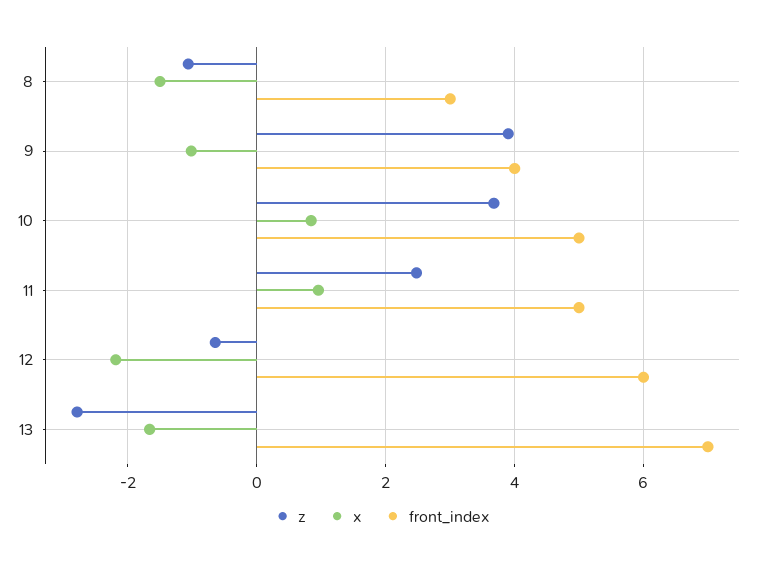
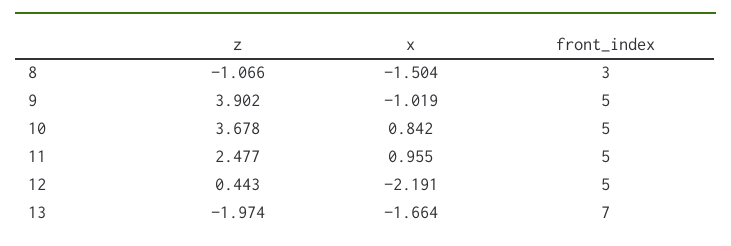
  {
    "z": {
      "8": -1.066,
      "9": 3.902,
      "10": 3.678,
      "11": 2.477,
-     "12": -0.6,
+     "12": 0.443,
-     "13": -2.8
+     "13": -1.974
    },
    "x": {
      "8": -1.504,
      "9": -1.019,
      "10": 0.842,
      "11": 0.955,
      "12": -2.191,
      "13": -1.664
    },
    "front_index": {
      "8": 3,
-     "9": 4,
+     "9": 5,
      "10": 5,
      "11": 5,
-     "12": 6,
+     "12": 5,
      "13": 7
    }
  }

